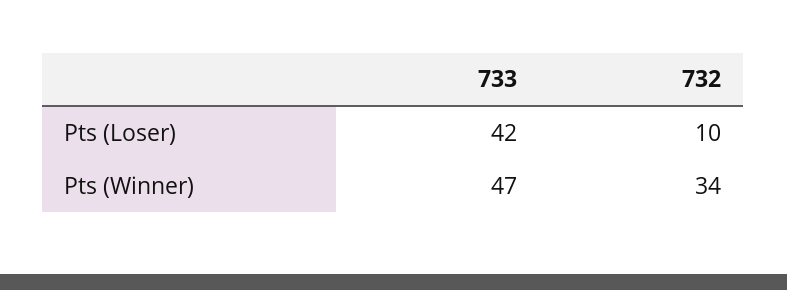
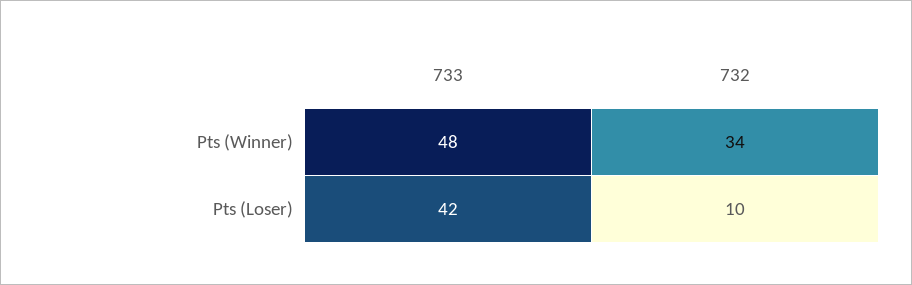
  {
    "733": {
      "Pts (Loser)": 42,
-     "Pts (Winner)": 47
+     "Pts (Winner)": 48
    },
    "732": {
      "Pts (Loser)": 10,
      "Pts (Winner)": 34
    }
  }

